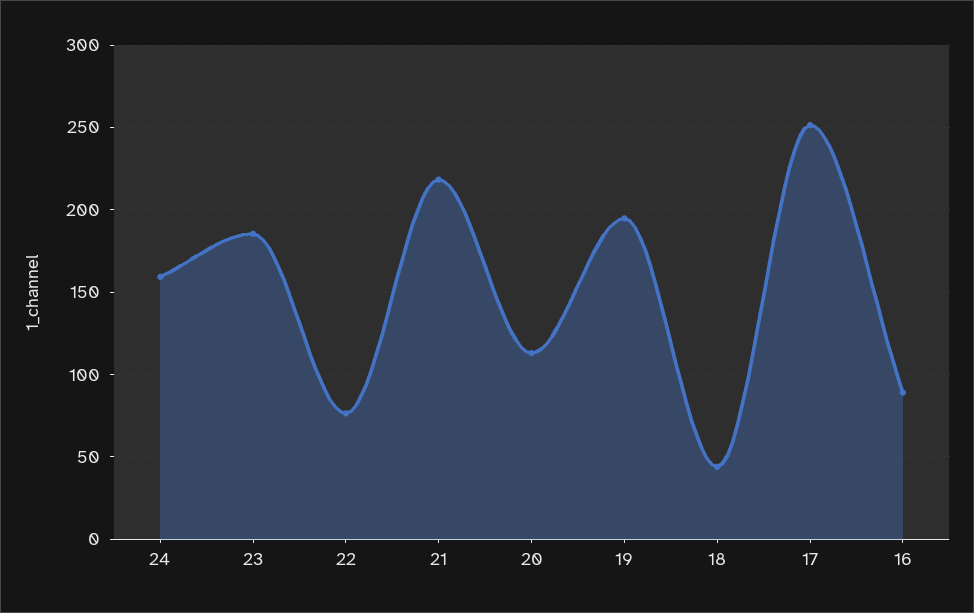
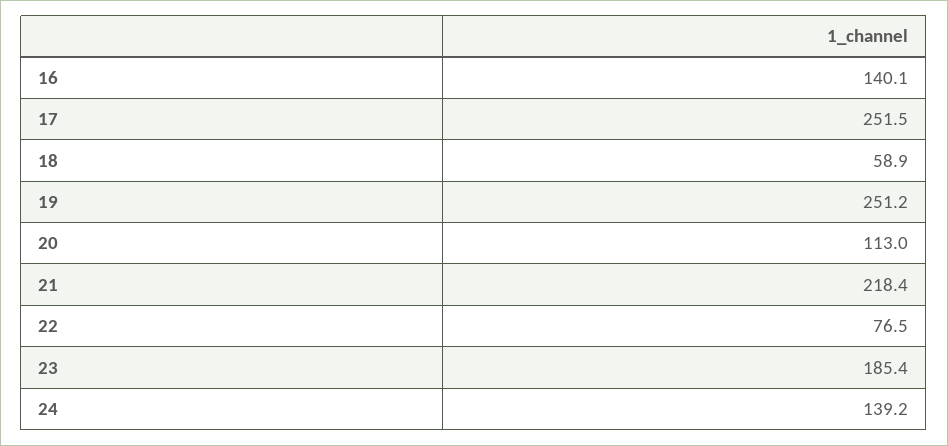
  {
-   "24": 160,
+   "24": 139.2,
    "23": 185.4,
    "22": 76.5,
    "21": 218.4,
    "20": 113,
-   "19": 195,
+   "19": 251.2,
-   "18": 45,
+   "18": 58.9,
    "17": 251.5,
-   "16": 90
+   "16": 140.1
  }

